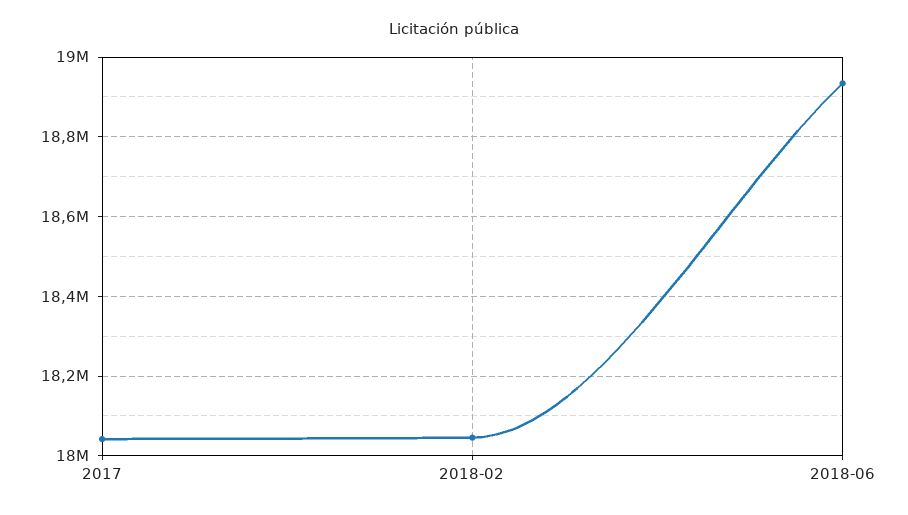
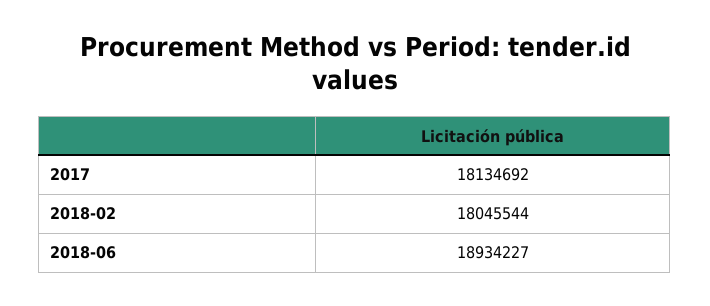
  {
-   "2017": 18040000,
+   "2017": 18134692,
    "2018-02": 18045544,
    "2018-06": 18934227
  }

